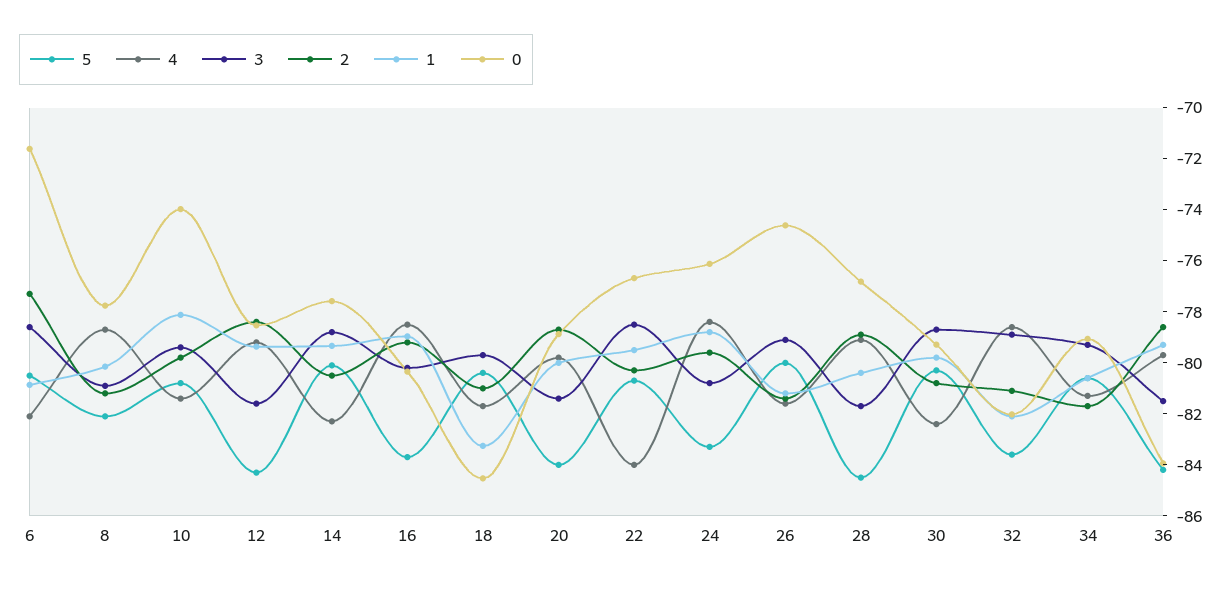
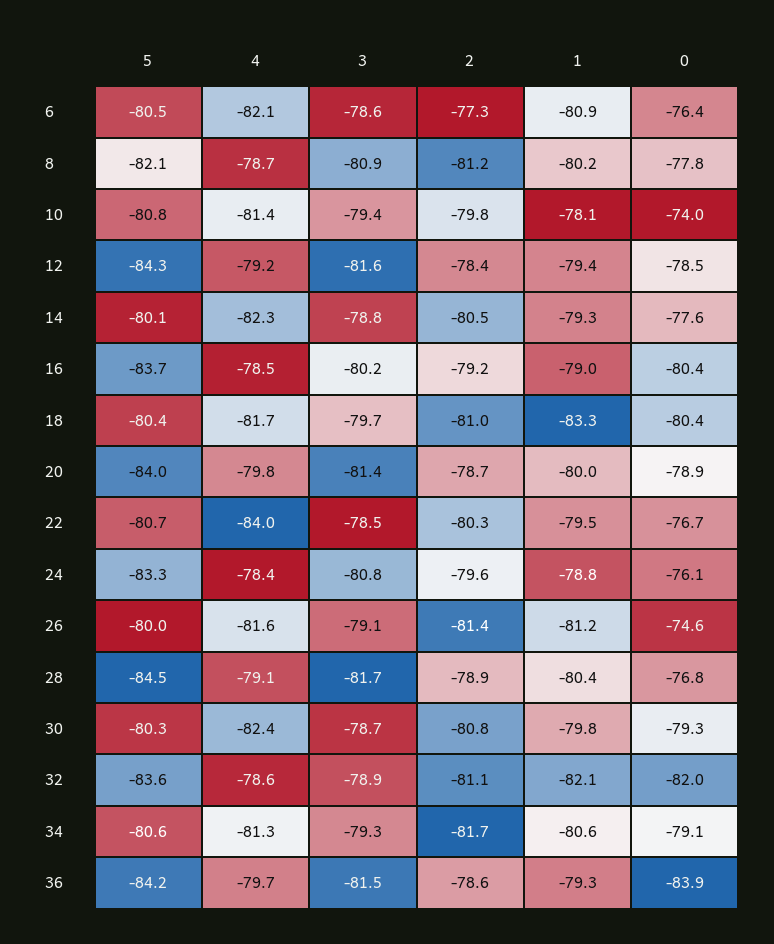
  {
    "5": {
      "6": -80.5,
      "8": -82.1,
      "10": -80.8,
      "12": -84.3,
      "14": -80.1,
      "16": -83.7,
      "18": -80.4,
      "20": -84,
      "22": -80.7,
      "24": -83.3,
      "26": -80,
      "28": -84.5,
      "30": -80.3,
      "32": -83.6,
      "34": -80.6,
      "36": -84.2
    },
    "4": {
      "6": -82.1,
      "8": -78.7,
      "10": -81.4,
      "12": -79.2,
      "14": -82.3,
      "16": -78.5,
      "18": -81.7,
      "20": -79.8,
      "22": -84,
      "24": -78.4,
      "26": -81.6,
      "28": -79.1,
      "30": -82.4,
      "32": -78.6,
      "34": -81.3,
      "36": -79.7
    },
    "3": {
      "6": -78.6,
      "8": -80.9,
      "10": -79.4,
      "12": -81.6,
      "14": -78.8,
      "16": -80.2,
      "18": -79.7,
      "20": -81.4,
      "22": -78.5,
      "24": -80.8,
      "26": -79.1,
      "28": -81.7,
      "30": -78.7,
      "32": -78.9,
      "34": -79.3,
      "36": -81.5
    },
    "2": {
      "6": -77.3,
      "8": -81.2,
      "10": -79.8,
      "12": -78.4,
      "14": -80.5,
      "16": -79.2,
      "18": -81,
      "20": -78.7,
      "22": -80.3,
      "24": -79.6,
      "26": -81.4,
      "28": -78.9,
      "30": -80.8,
      "32": -81.1,
      "34": -81.7,
      "36": -78.6
    },
    "1": {
      "6": -80.9,
      "8": -80.2,
      "10": -78.1,
      "12": -79.4,
      "14": -79.3,
      "16": -79,
      "18": -83.3,
      "20": -80,
      "22": -79.5,
      "24": -78.8,
      "26": -81.2,
      "28": -80.4,
      "30": -79.8,
      "32": -82.1,
      "34": -80.6,
      "36": -79.3
    },
    "0": {
-     "6": -71.5,
+     "6": -76.4,
      "8": -77.8,
      "10": -74,
      "12": -78.5,
      "14": -77.6,
      "16": -80.4,
-     "18": -84.5,
+     "18": -80.4,
      "20": -78.9,
      "22": -76.7,
      "24": -76.1,
      "26": -74.6,
      "28": -76.8,
      "30": -79.3,
      "32": -82,
      "34": -79.1,
      "36": -83.9
    }
  }

